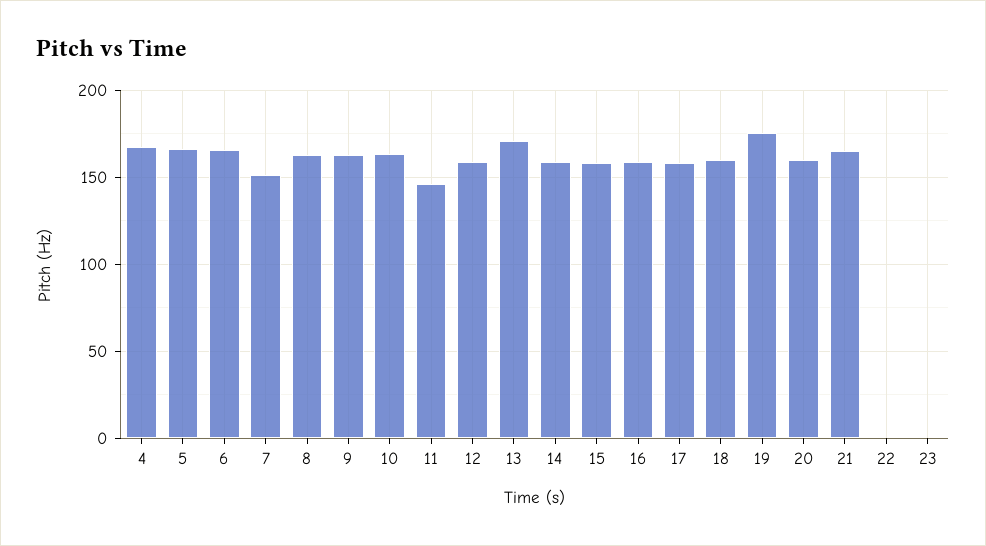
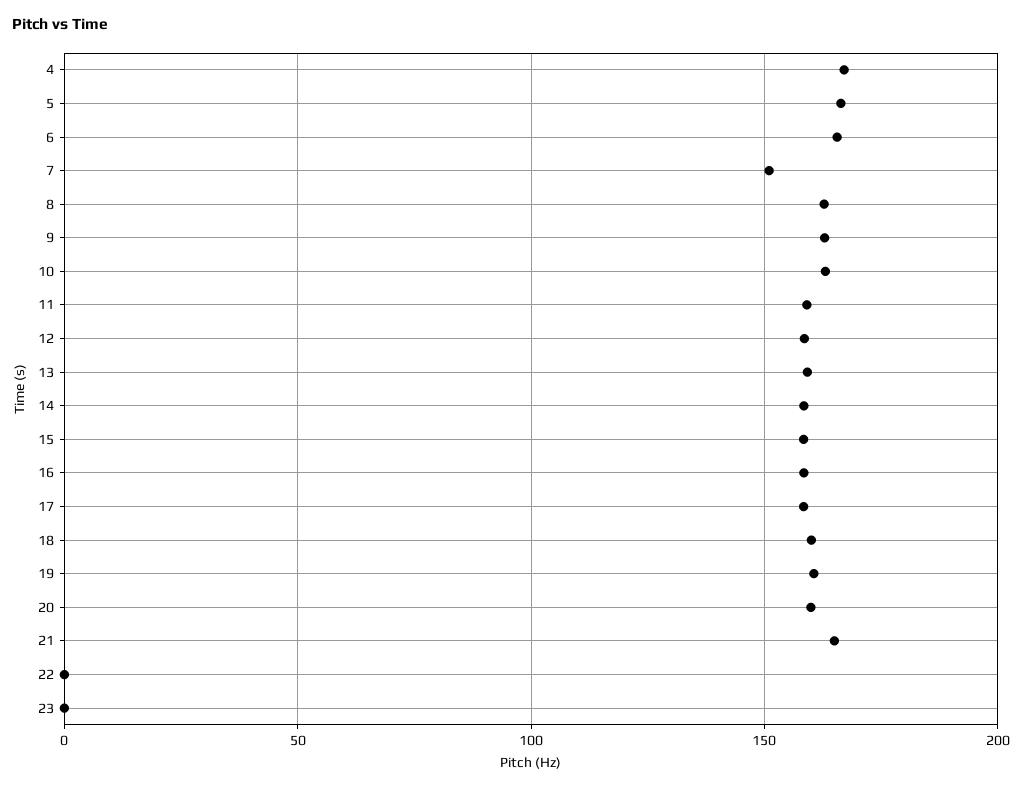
  {
    "4": 165,
    "5": 165,
    "6": 165,
    "7": 150,
    "8": 165,
    "9": 165,
    "10": 165,
-   "11": 145,
+   "11": 160,
    "12": 160,
-   "13": 170,
+   "13": 160,
    "14": 160,
    "15": 160,
    "16": 160,
    "17": 160,
    "18": 160,
-   "19": 175,
+   "19": 160,
    "20": 160,
    "21": 165,
    "22": 0,
    "23": 0
  }

